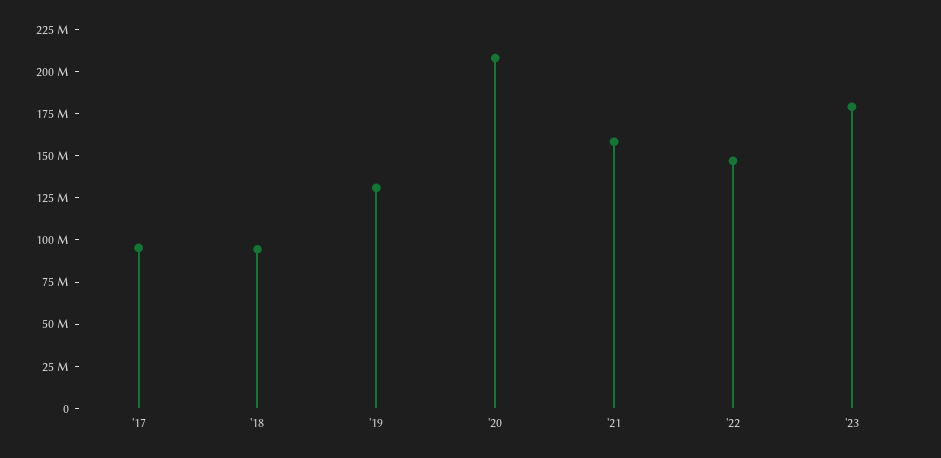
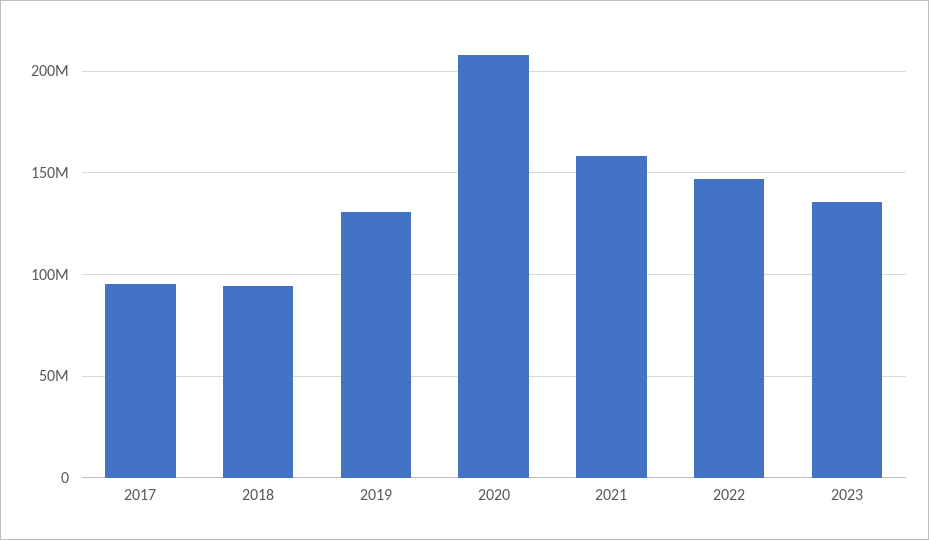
  {
    "'17": 95000000,
    "'18": 95000000,
    "'19": 130000000,
    "'20": 210000000,
    "'21": 160000000,
    "'22": 145000000,
-   "'23": 180000000
+   "'23": 135000000
  }

